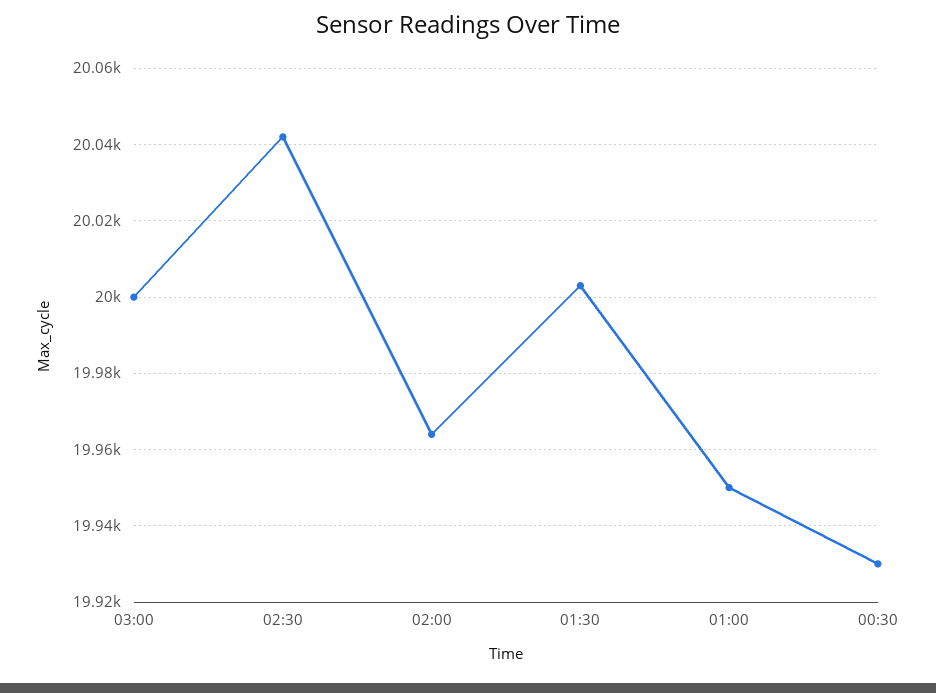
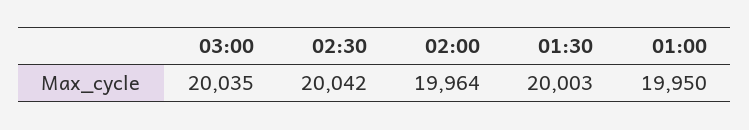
  {
-   "03:00": 20000,
+   "03:00": 20035,
    "02:30": 20042,
    "02:00": 19964,
    "01:30": 20003,
-   "01:00": 19950,
+   "01:00": 19950
-   "00:30": 19930
  }

